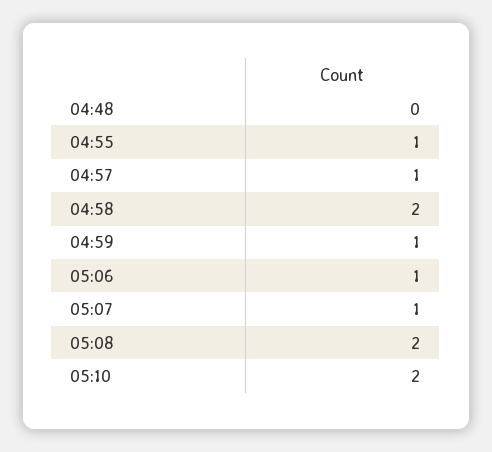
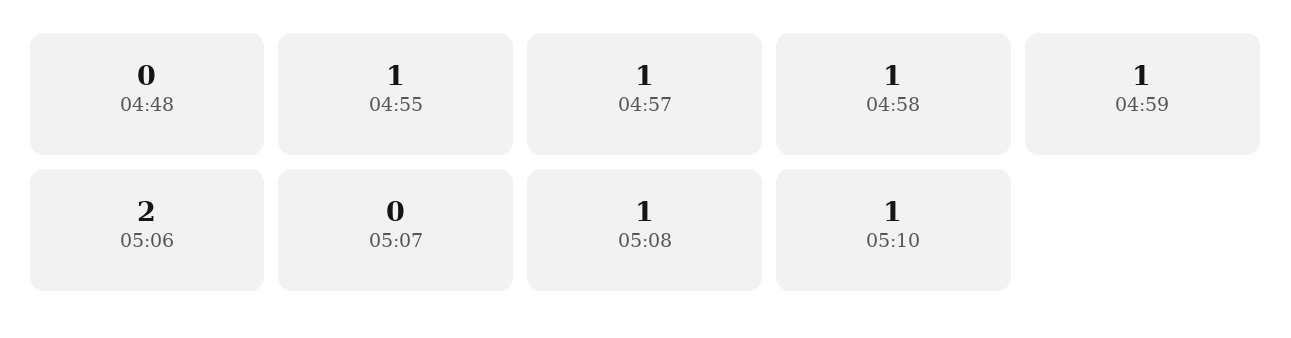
  {
    "04:48": 0,
    "04:55": 1,
    "04:57": 1,
-   "04:58": 2,
+   "04:58": 1,
    "04:59": 1,
-   "05:06": 1,
+   "05:06": 2,
-   "05:07": 1,
+   "05:07": 0,
-   "05:08": 2,
+   "05:08": 1,
-   "05:10": 2
+   "05:10": 1
  }

